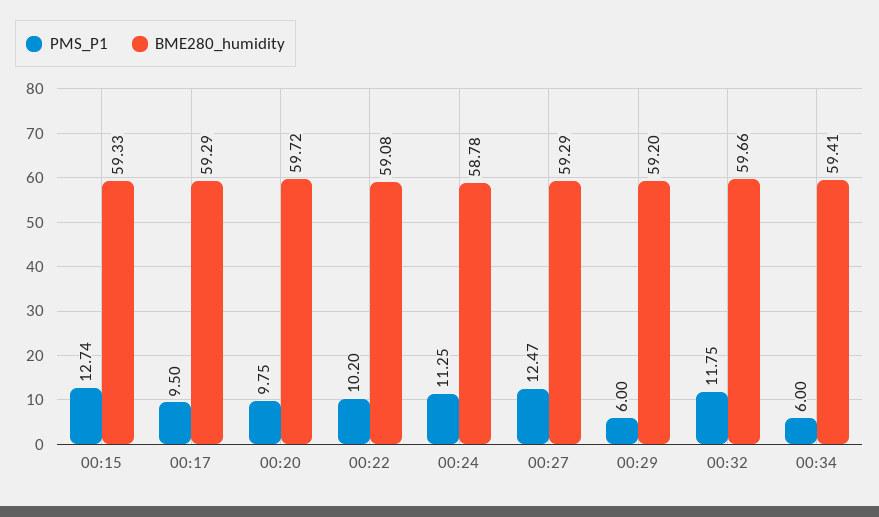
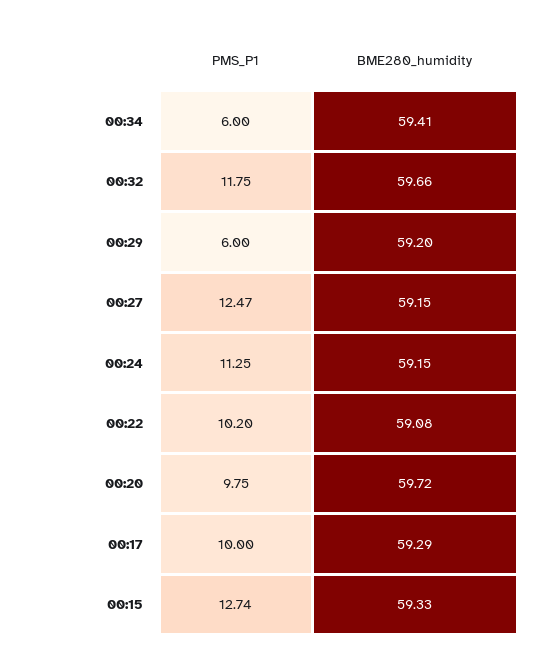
  {
    "PMS_P1": {
      "00:15": 12.74,
-     "00:17": 9.5,
+     "00:17": 10,
      "00:20": 9.75,
      "00:22": 10.2,
      "00:24": 11.25,
      "00:27": 12.47,
      "00:29": 6,
      "00:32": 11.75,
      "00:34": 6
    },
    "BME280_humidity": {
      "00:15": 59.33,
      "00:17": 59.29,
      "00:20": 59.72,
      "00:22": 59.08,
-     "00:24": 58.78,
+     "00:24": 59.15,
-     "00:27": 59.29,
+     "00:27": 59.15,
      "00:29": 59.2,
      "00:32": 59.66,
      "00:34": 59.41
    }
  }

